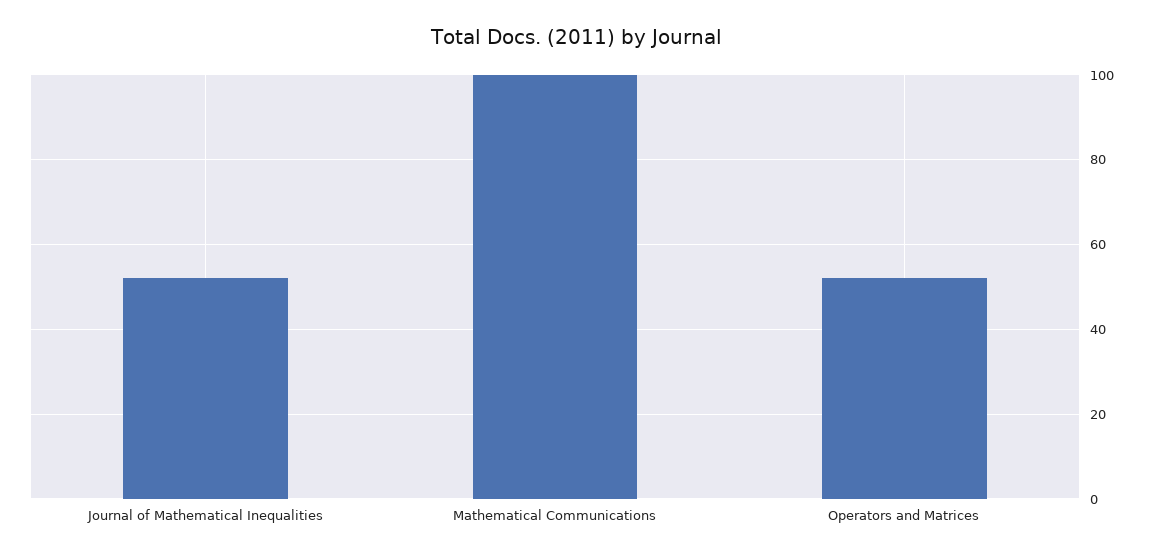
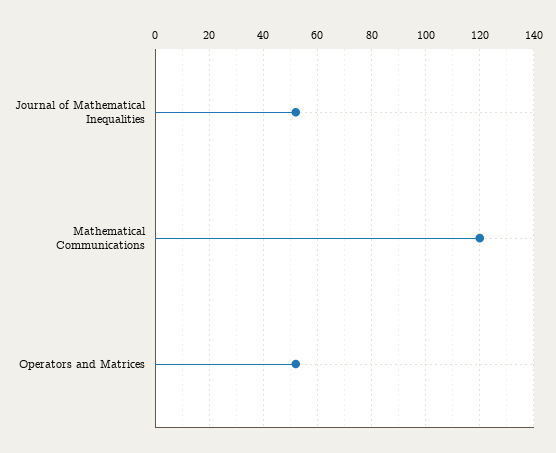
  {
    "Journal of Mathematical Inequalities": 50,
-   "Mathematical Communications": 100,
+   "Mathematical Communications": 120,
    "Operators and Matrices": 50
  }

